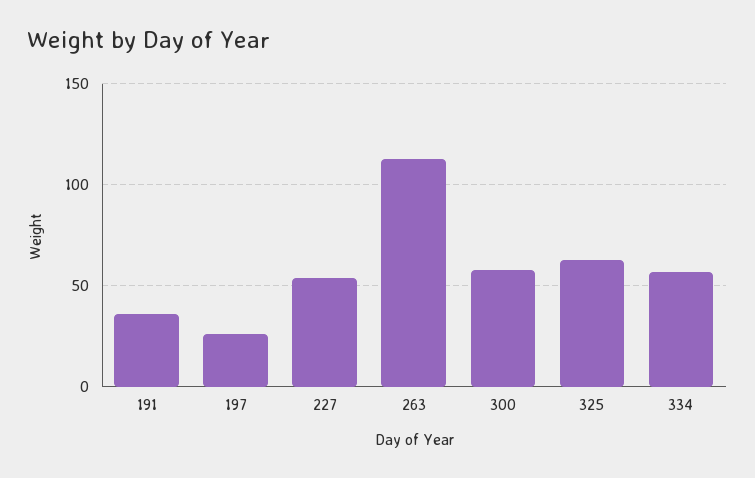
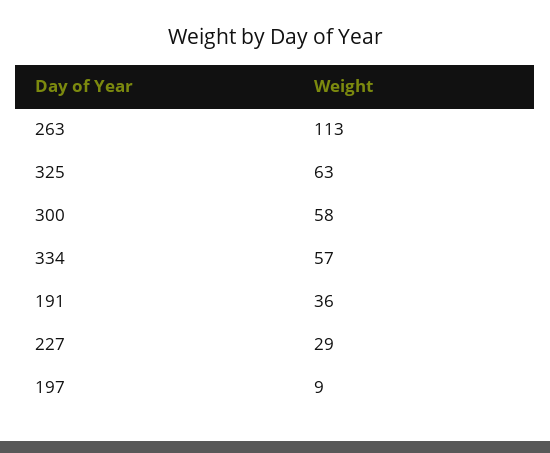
  {
    "191": 36,
-   "197": 25,
+   "197": 9,
-   "227": 55,
+   "227": 29,
    "263": 113,
    "300": 58,
    "325": 63,
    "334": 57
  }

